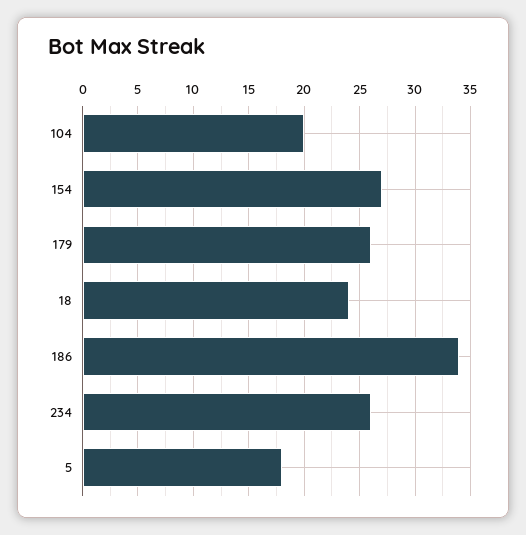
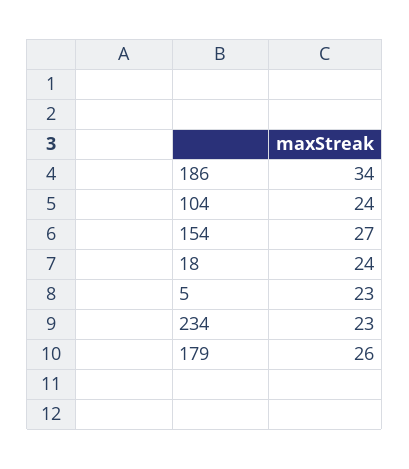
  {
-   "104": 20,
+   "104": 24,
    "154": 27,
    "179": 26,
    "18": 24,
    "186": 34,
-   "234": 26,
+   "234": 23,
-   "5": 18
+   "5": 23
  }

